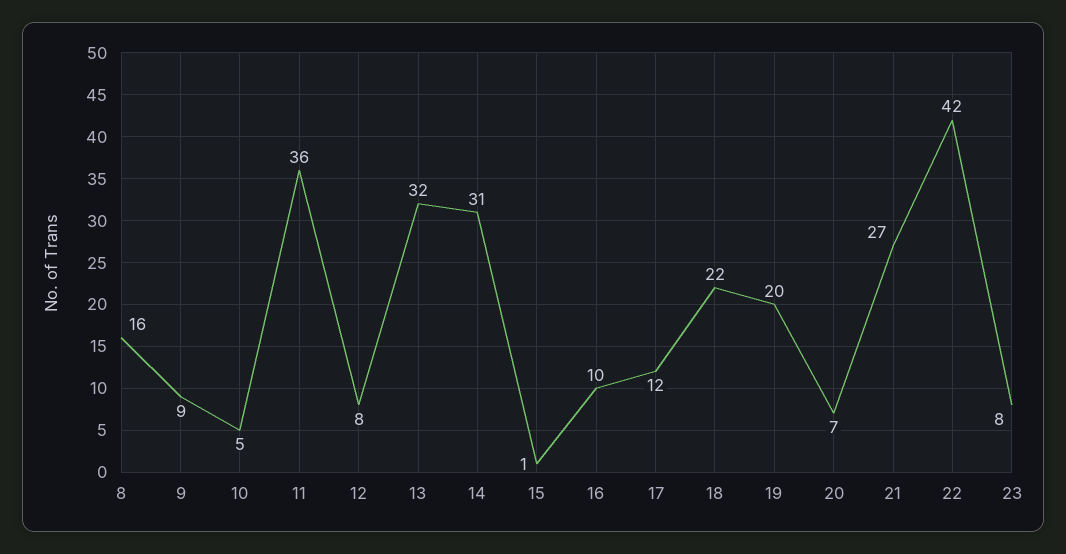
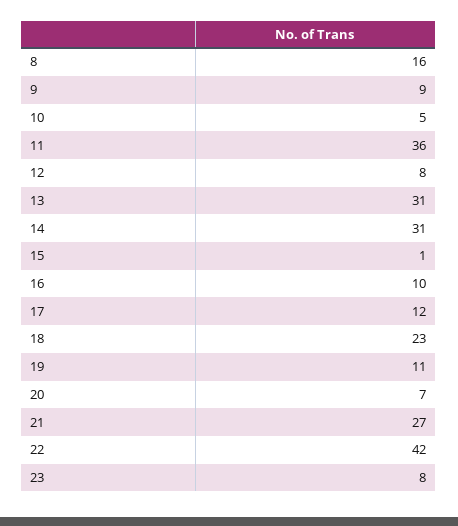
  {
    "8": 16,
    "9": 9,
    "10": 5,
    "11": 36,
    "12": 8,
-   "13": 32,
+   "13": 31,
    "14": 31,
    "15": 1,
    "16": 10,
    "17": 12,
-   "18": 22,
+   "18": 23,
-   "19": 20,
+   "19": 11,
    "20": 7,
    "21": 27,
    "22": 42,
    "23": 8
  }

